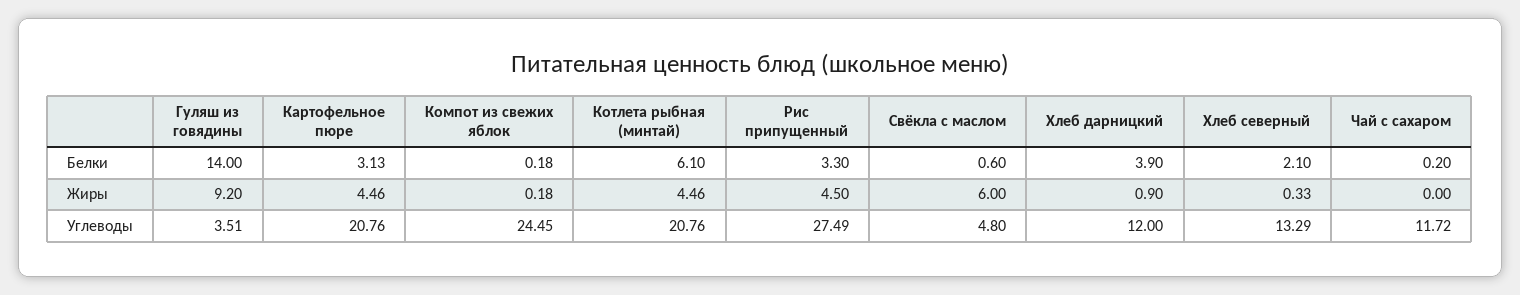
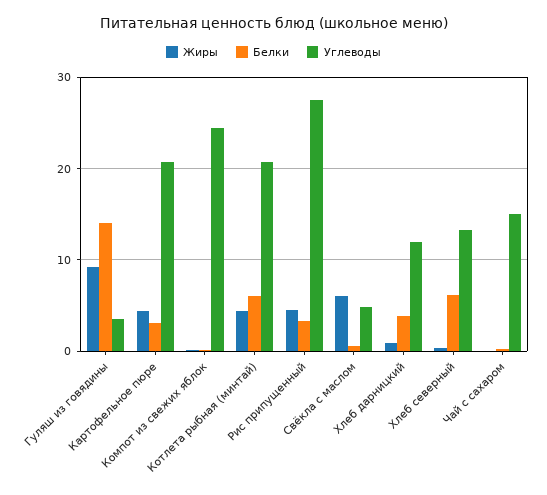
  {
    "Белки": {
      "Гуляш из говядины": 14,
      "Картофельное пюре": 3.13,
      "Компот из свежих яблок": 0.18,
      "Котлета рыбная (минтай)": 6.1,
      "Рис припущенный": 3.3,
      "Свёкла с маслом": 0.6,
      "Хлеб дарницкий": 3.9,
-     "Хлеб северный": 2.1,
+     "Хлеб северный": 6,
      "Чай с сахаром": 0.2
    },
    "Жиры": {
      "Гуляш из говядины": 9.2,
      "Картофельное пюре": 4.46,
      "Компот из свежих яблок": 0.18,
      "Котлета рыбная (минтай)": 4.46,
      "Рис припущенный": 4.5,
      "Свёкла с маслом": 6,
      "Хлеб дарницкий": 0.9,
      "Хлеб северный": 0.33,
      "Чай с сахаром": 0
    },
    "Углеводы": {
      "Гуляш из говядины": 3.51,
      "Картофельное пюре": 20.76,
      "Компот из свежих яблок": 24.45,
      "Котлета рыбная (минтай)": 20.76,
      "Рис припущенный": 27.49,
      "Свёкла с маслом": 4.8,
      "Хлеб дарницкий": 12,
      "Хлеб северный": 13.29,
-     "Чай с сахаром": 11.72
+     "Чай с сахаром": 15
    }
  }

